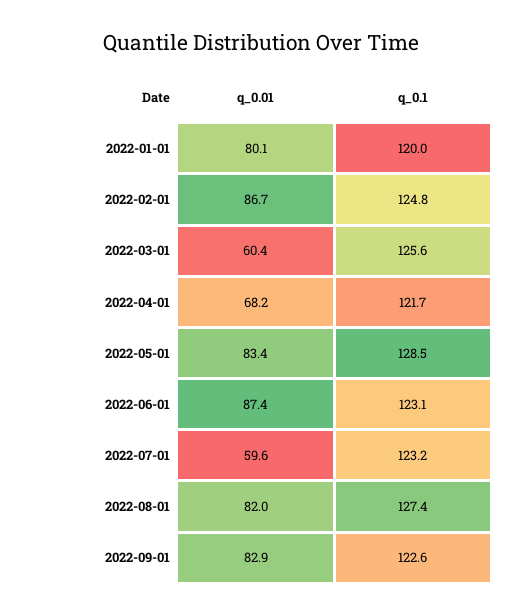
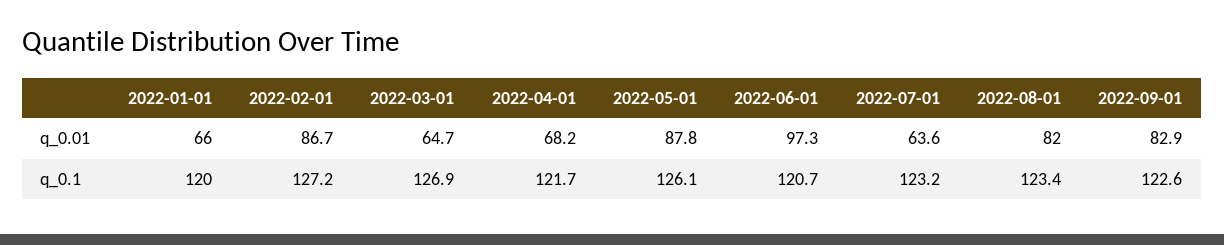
  {
    "q_0.01": {
-     "2022-01-01": 80.1,
+     "2022-01-01": 66,
      "2022-02-01": 86.7,
-     "2022-03-01": 60.4,
+     "2022-03-01": 64.7,
      "2022-04-01": 68.2,
-     "2022-05-01": 83.4,
+     "2022-05-01": 87.8,
-     "2022-06-01": 87.4,
+     "2022-06-01": 97.3,
-     "2022-07-01": 59.6,
+     "2022-07-01": 63.6,
      "2022-08-01": 82,
      "2022-09-01": 82.9
    },
    "q_0.1": {
      "2022-01-01": 120,
-     "2022-02-01": 124.8,
+     "2022-02-01": 127.2,
-     "2022-03-01": 125.6,
+     "2022-03-01": 126.9,
      "2022-04-01": 121.7,
-     "2022-05-01": 128.5,
+     "2022-05-01": 126.1,
-     "2022-06-01": 123.1,
+     "2022-06-01": 120.7,
      "2022-07-01": 123.2,
-     "2022-08-01": 127.4,
+     "2022-08-01": 123.4,
      "2022-09-01": 122.6
    }
  }

